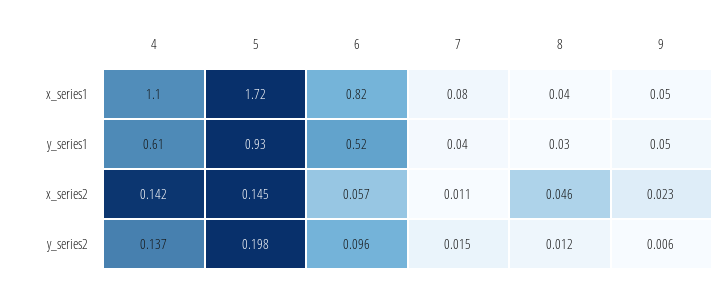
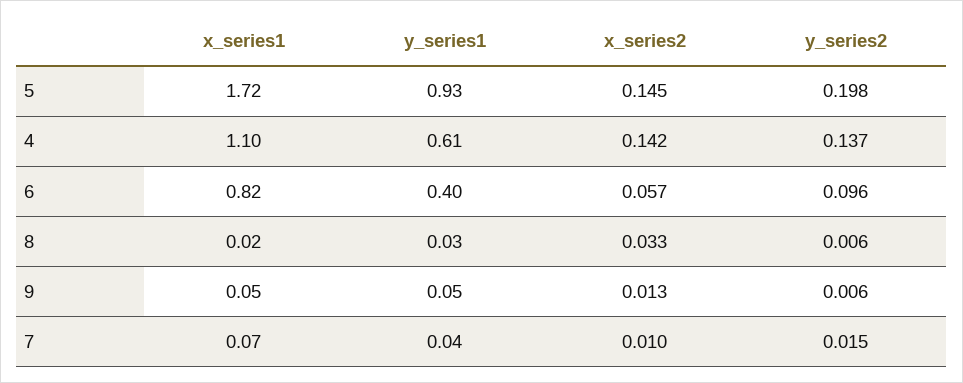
  {
    "4": {
      "x_series1": 1.1,
      "y_series1": 0.61,
      "x_series2": 0.142,
      "y_series2": 0.137
    },
    "5": {
      "x_series1": 1.72,
      "y_series1": 0.93,
      "x_series2": 0.145,
      "y_series2": 0.198
    },
    "6": {
      "x_series1": 0.82,
-     "y_series1": 0.52,
+     "y_series1": 0.4,
      "x_series2": 0.057,
      "y_series2": 0.096
    },
    "7": {
-     "x_series1": 0.08,
+     "x_series1": 0.07,
      "y_series1": 0.04,
-     "x_series2": 0.011,
+     "x_series2": 0.01,
      "y_series2": 0.015
    },
    "8": {
-     "x_series1": 0.04,
+     "x_series1": 0.02,
      "y_series1": 0.03,
-     "x_series2": 0.046,
+     "x_series2": 0.033,
-     "y_series2": 0.012
+     "y_series2": 0.006
    },
    "9": {
      "x_series1": 0.05,
      "y_series1": 0.05,
-     "x_series2": 0.023,
+     "x_series2": 0.013,
      "y_series2": 0.006
    }
  }

